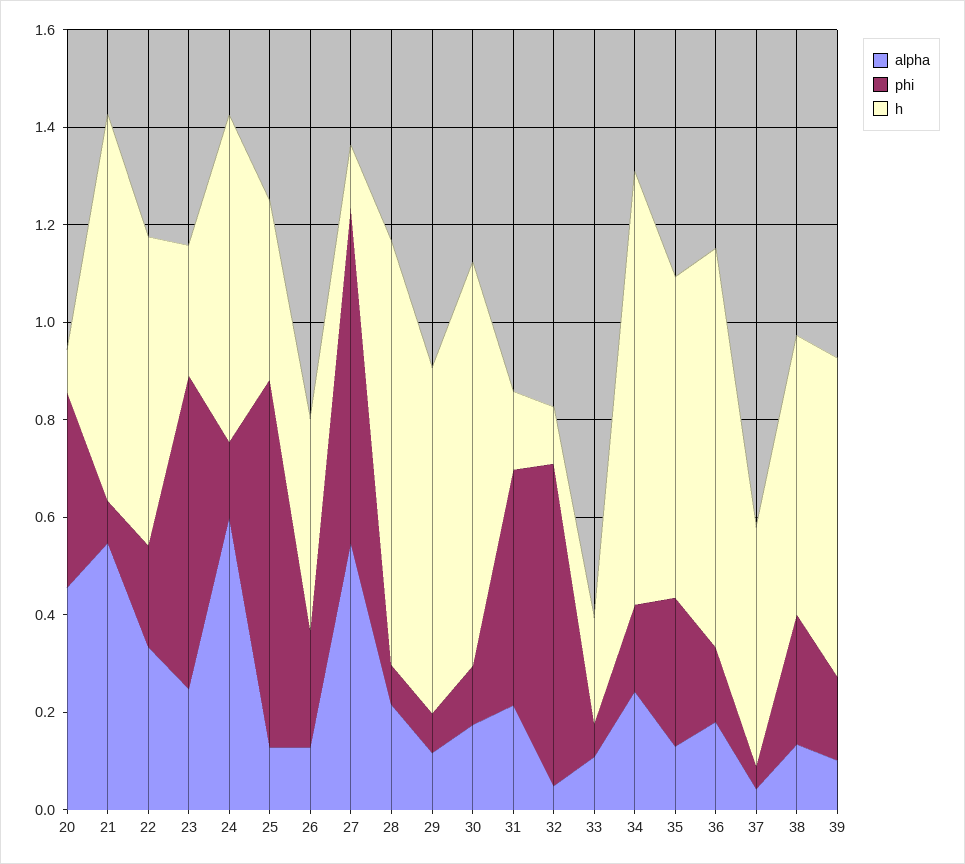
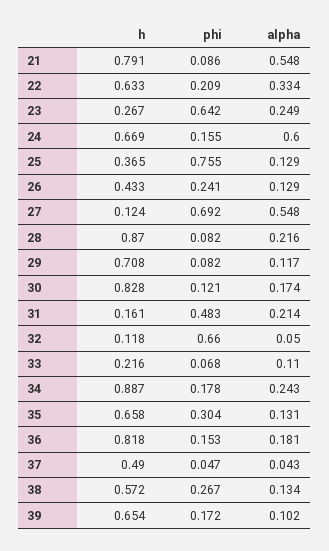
  {
    "alpha": {
-     "20": 0.45,
      "21": 0.548,
      "22": 0.334,
      "23": 0.249,
      "24": 0.6,
      "25": 0.129,
      "26": 0.129,
      "27": 0.548,
      "28": 0.216,
      "29": 0.117,
      "30": 0.174,
      "31": 0.214,
      "32": 0.05,
      "33": 0.11,
      "34": 0.243,
      "35": 0.131,
      "36": 0.181,
      "37": 0.043,
      "38": 0.134,
      "39": 0.102
    },
    "phi": {
-     "20": 0.4,
      "21": 0.086,
      "22": 0.209,
      "23": 0.642,
      "24": 0.155,
      "25": 0.755,
      "26": 0.241,
      "27": 0.692,
      "28": 0.082,
      "29": 0.082,
      "30": 0.121,
      "31": 0.483,
      "32": 0.66,
      "33": 0.068,
      "34": 0.178,
      "35": 0.304,
      "36": 0.153,
      "37": 0.047,
      "38": 0.267,
      "39": 0.172
    },
    "h": {
-     "20": 0.1,
      "21": 0.791,
      "22": 0.633,
      "23": 0.267,
      "24": 0.669,
      "25": 0.365,
      "26": 0.433,
      "27": 0.124,
      "28": 0.87,
      "29": 0.708,
      "30": 0.828,
      "31": 0.161,
      "32": 0.118,
      "33": 0.216,
      "34": 0.887,
      "35": 0.658,
      "36": 0.818,
      "37": 0.49,
      "38": 0.572,
      "39": 0.654
    }
  }

